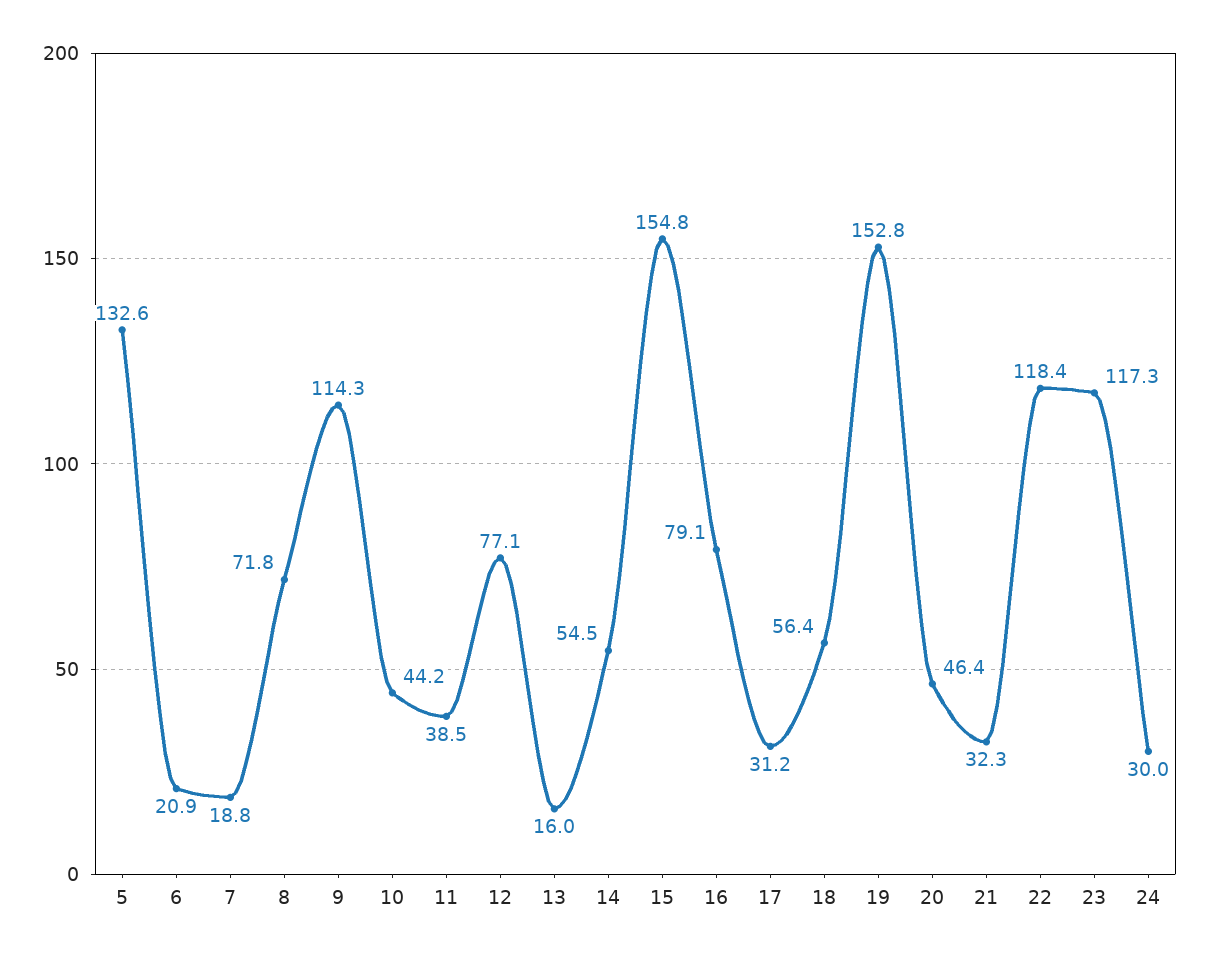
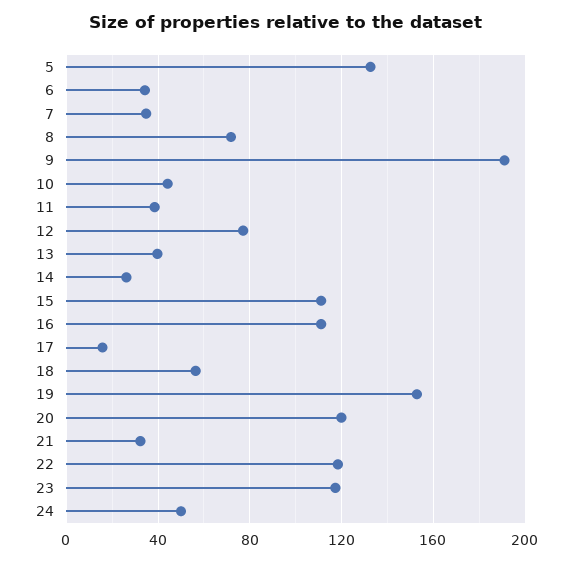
  {
    "5": 132.6,
-   "6": 20.9,
+   "6": 35,
-   "7": 18.8,
+   "7": 35,
    "8": 71.8,
-   "9": 114.3,
+   "9": 190,
    "10": 44.2,
    "11": 38.5,
    "12": 77.1,
-   "13": 16,
+   "13": 40,
-   "14": 54.5,
+   "14": 25,
-   "15": 154.8,
+   "15": 110,
-   "16": 79.1,
+   "16": 110,
-   "17": 31.2,
+   "17": 15,
    "18": 56.4,
    "19": 152.8,
-   "20": 46.4,
+   "20": 120,
    "21": 32.3,
    "22": 118.4,
    "23": 117.3,
-   "24": 30
+   "24": 50
  }

